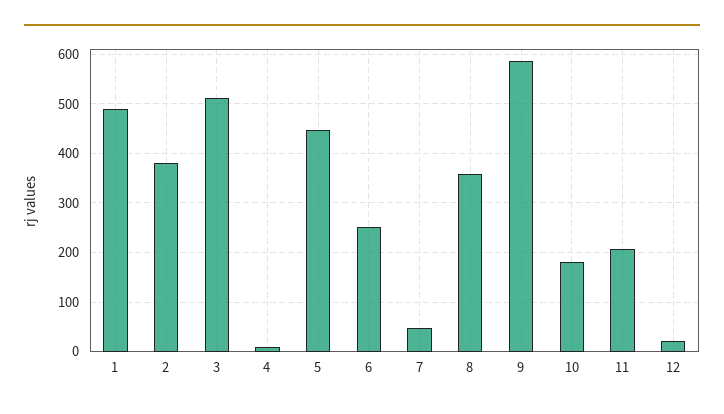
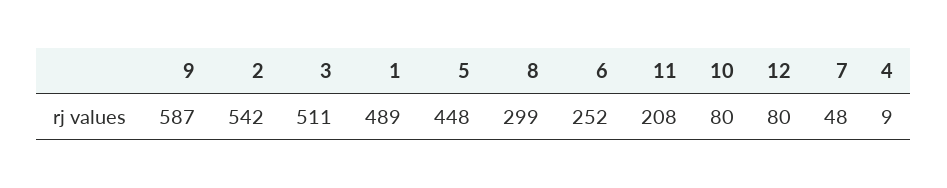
  {
    "1": 489,
-   "2": 380,
+   "2": 542,
    "3": 511,
    "4": 9,
    "5": 448,
    "6": 252,
    "7": 48,
-   "8": 360,
+   "8": 299,
    "9": 587,
-   "10": 180,
+   "10": 80,
    "11": 208,
-   "12": 20
+   "12": 80
  }

